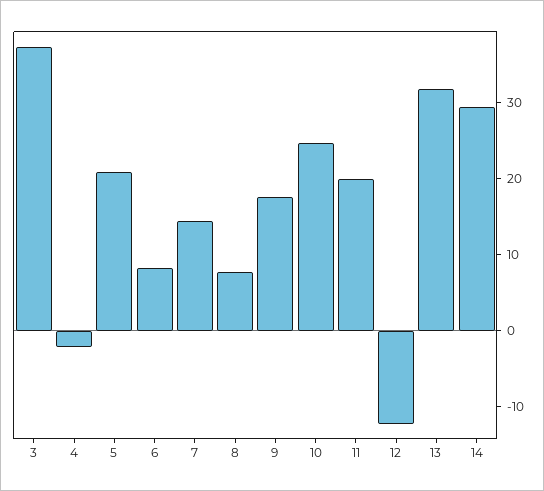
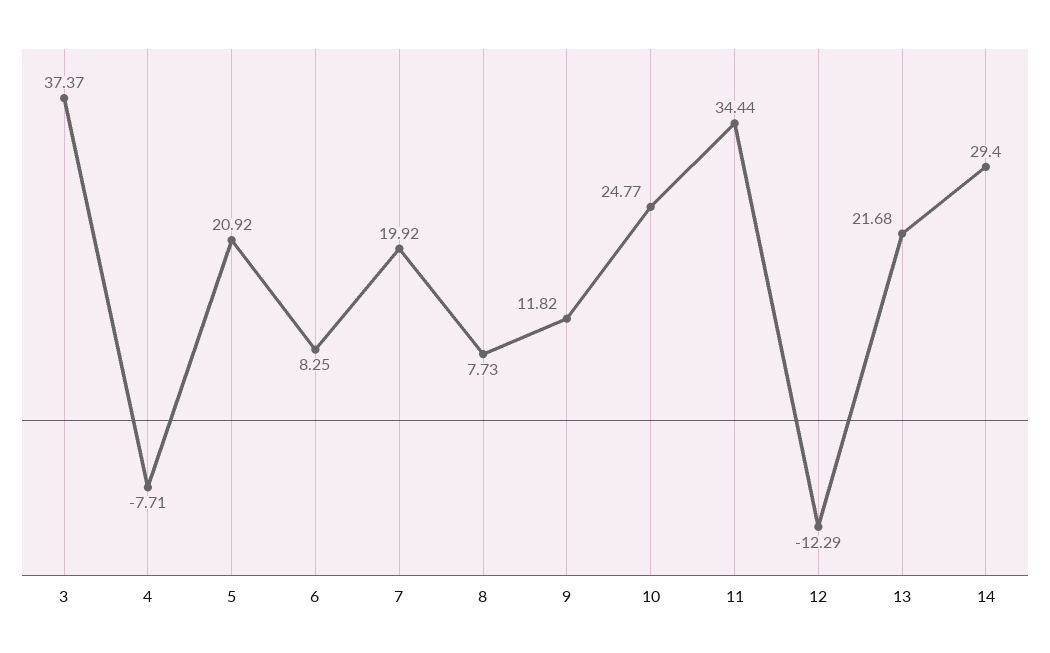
  {
    "3": 37.37,
-   "4": -2,
+   "4": -7.71,
    "5": 20.92,
    "6": 8.25,
-   "7": 14,
+   "7": 19.92,
    "8": 7.73,
-   "9": 18,
+   "9": 11.82,
    "10": 24.77,
-   "11": 20,
+   "11": 34.44,
    "12": -12.29,
-   "13": 32,
+   "13": 21.68,
    "14": 29.4
  }

